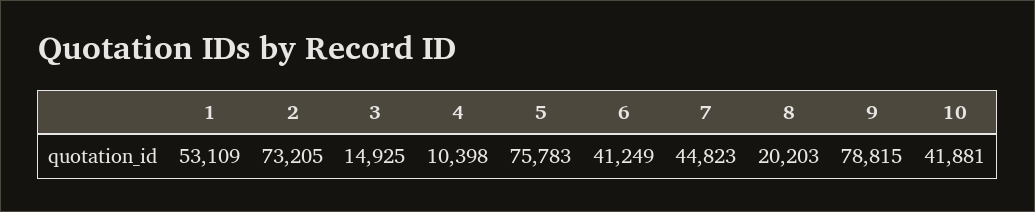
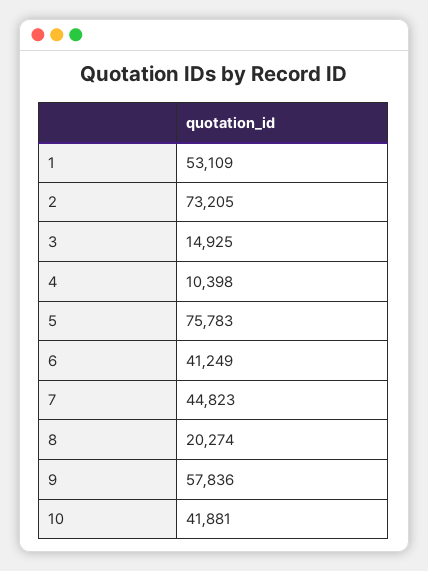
  {
    "1": 53109,
    "2": 73205,
    "3": 14925,
    "4": 10398,
    "5": 75783,
    "6": 41249,
    "7": 44823,
-   "8": 20203,
+   "8": 20274,
-   "9": 78815,
+   "9": 57836,
    "10": 41881
  }

